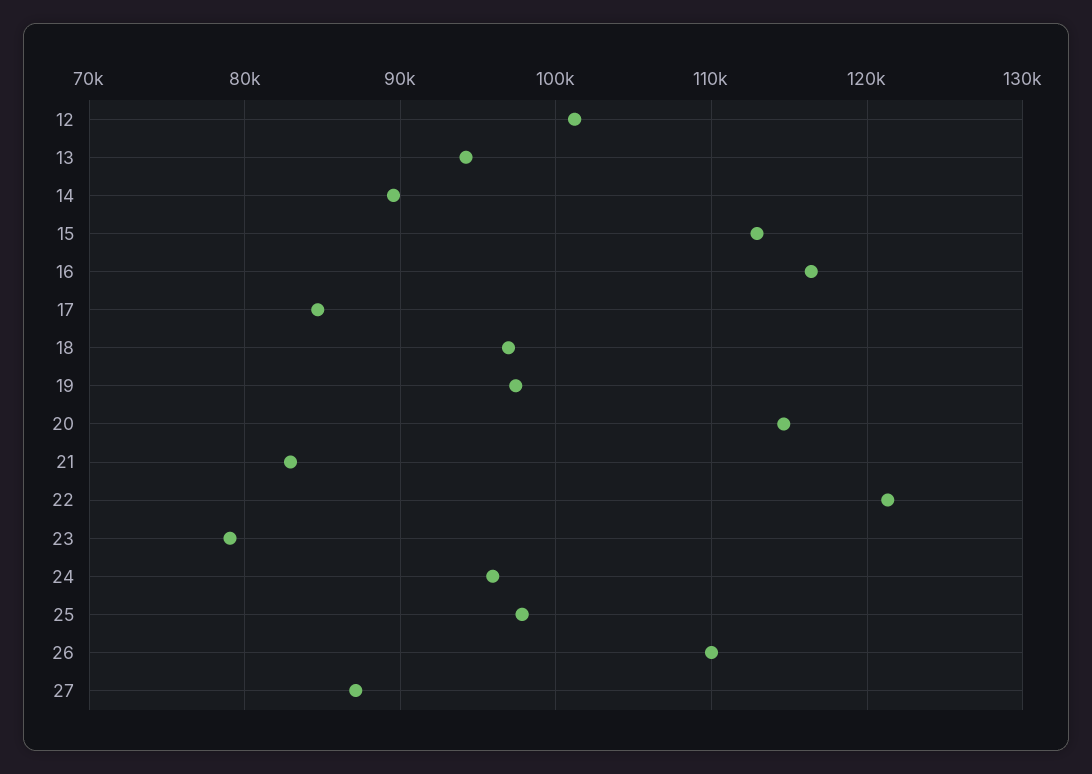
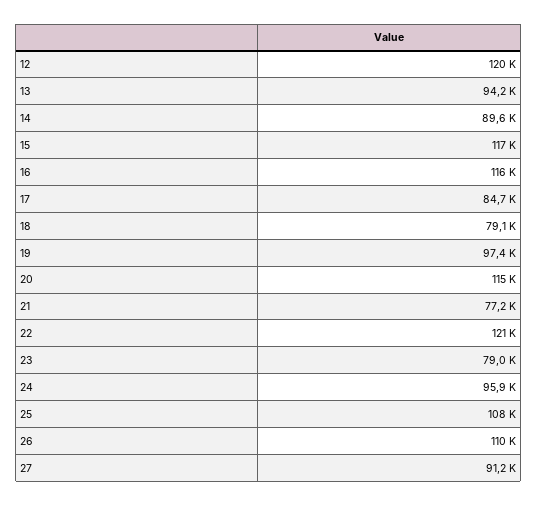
  {
-   "12": 101000,
+   "12": 120000,
    "13": 94200,
    "14": 89600,
-   "15": 113000,
+   "15": 117000,
    "16": 116000,
    "17": 84700,
-   "18": 97000,
+   "18": 79100,
    "19": 97400,
    "20": 115000,
-   "21": 83000,
+   "21": 77200,
    "22": 121000,
    "23": 79000,
    "24": 95900,
-   "25": 98000,
+   "25": 108000,
    "26": 110000,
-   "27": 87000
+   "27": 91200
  }

